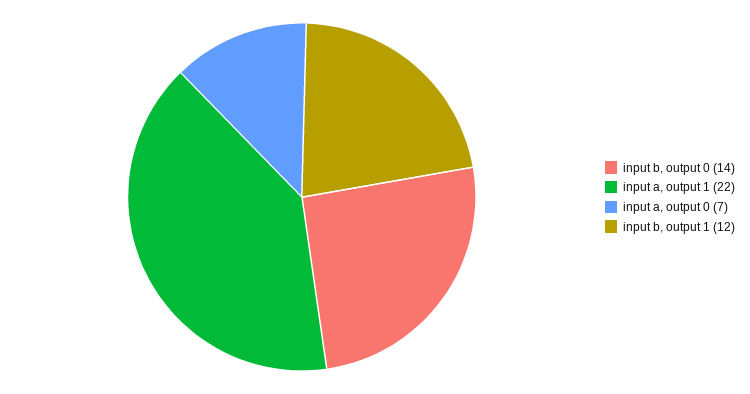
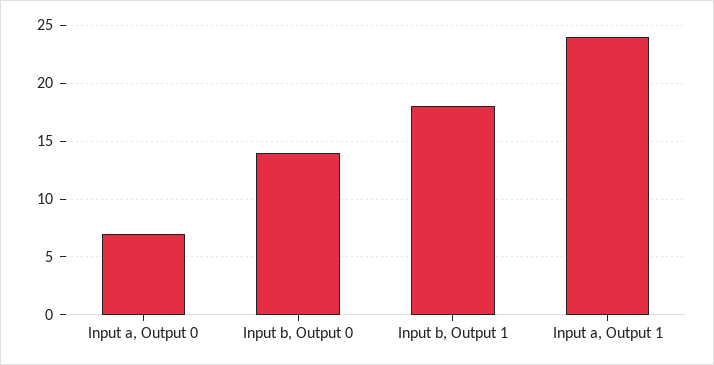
  {
    "input b, output 0": 14,
-   "input a, output 1": 22,
+   "input a, output 1": 24,
    "input a, output 0": 7,
-   "input b, output 1": 12
+   "input b, output 1": 18
  }

